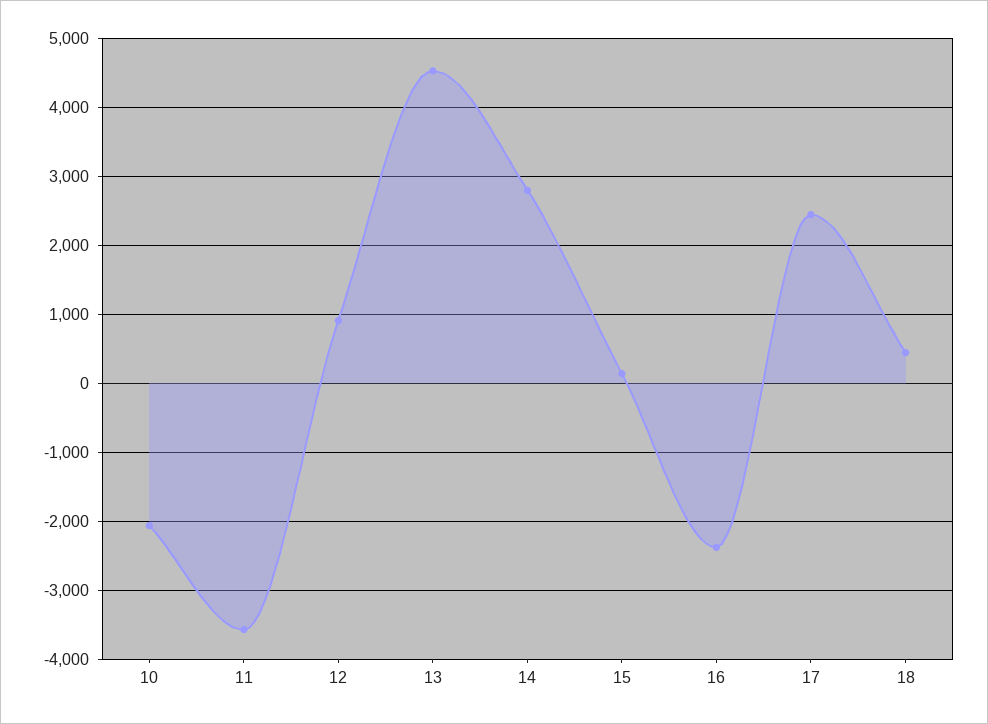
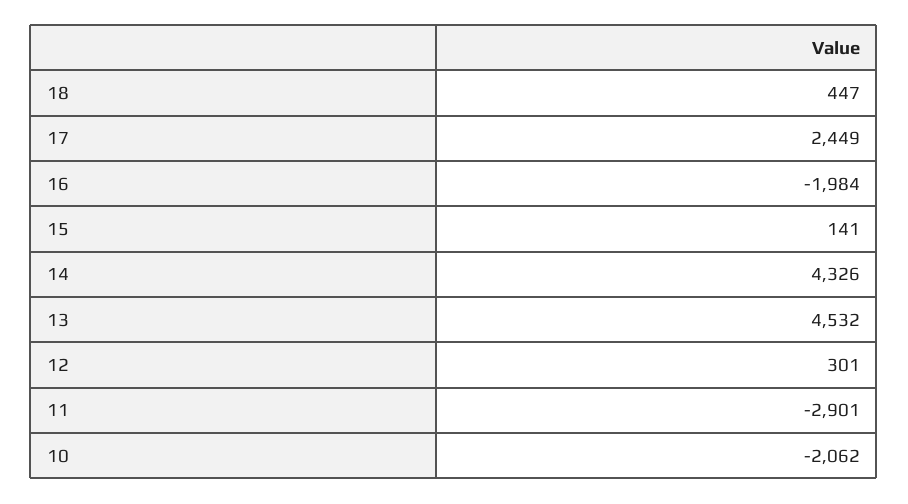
  {
    "10": -2062,
-   "11": -3600,
+   "11": -2901,
-   "12": 900,
+   "12": 301,
    "13": 4532,
-   "14": 2800,
+   "14": 4326,
    "15": 141,
-   "16": -2400,
+   "16": -1984,
    "17": 2449,
    "18": 447
  }

